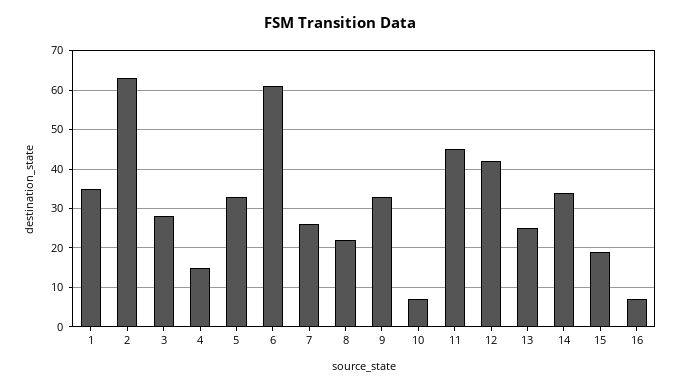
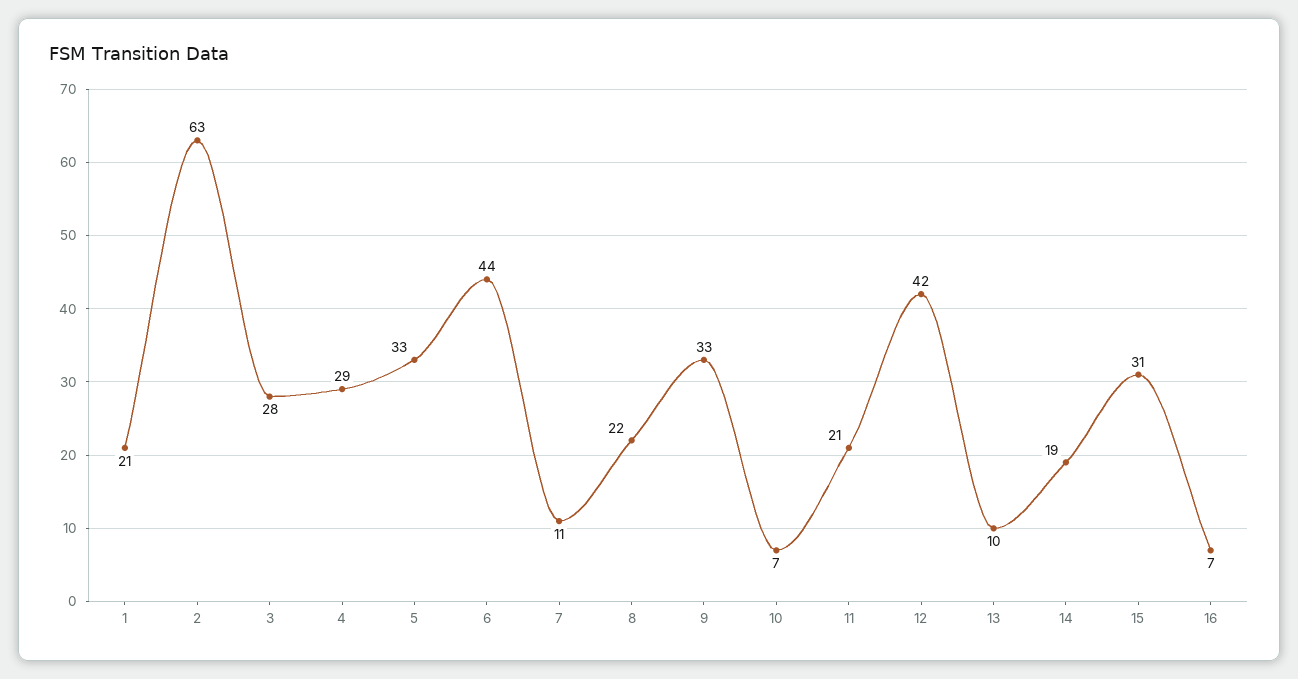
  {
-   "1": 35,
+   "1": 21,
    "2": 63,
    "3": 28,
-   "4": 15,
+   "4": 29,
    "5": 33,
-   "6": 60,
+   "6": 44,
-   "7": 25,
+   "7": 11,
    "8": 22,
    "9": 33,
    "10": 7,
-   "11": 45,
+   "11": 21,
    "12": 42,
-   "13": 25,
+   "13": 10,
-   "14": 35,
+   "14": 19,
-   "15": 20,
+   "15": 31,
    "16": 7
  }

